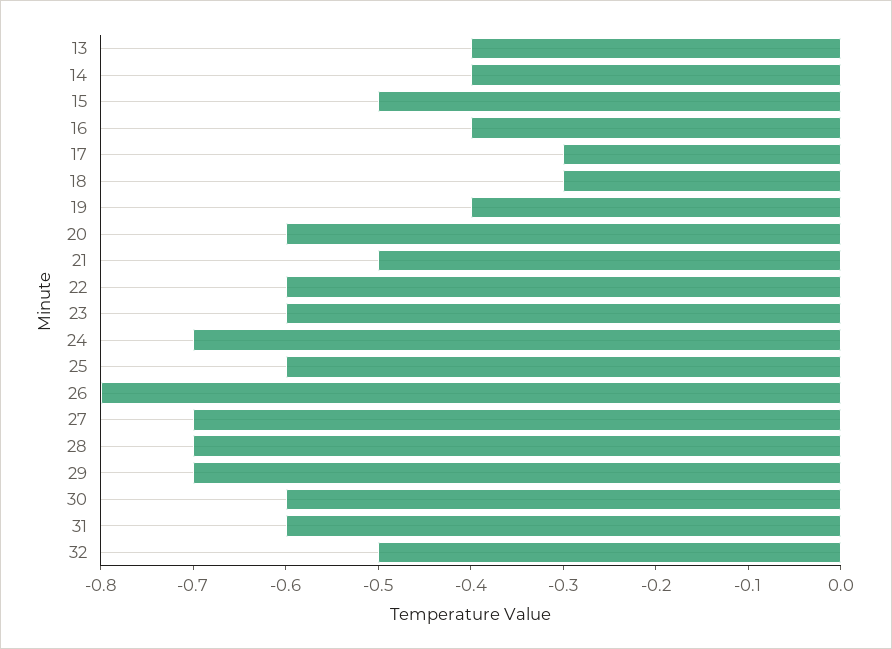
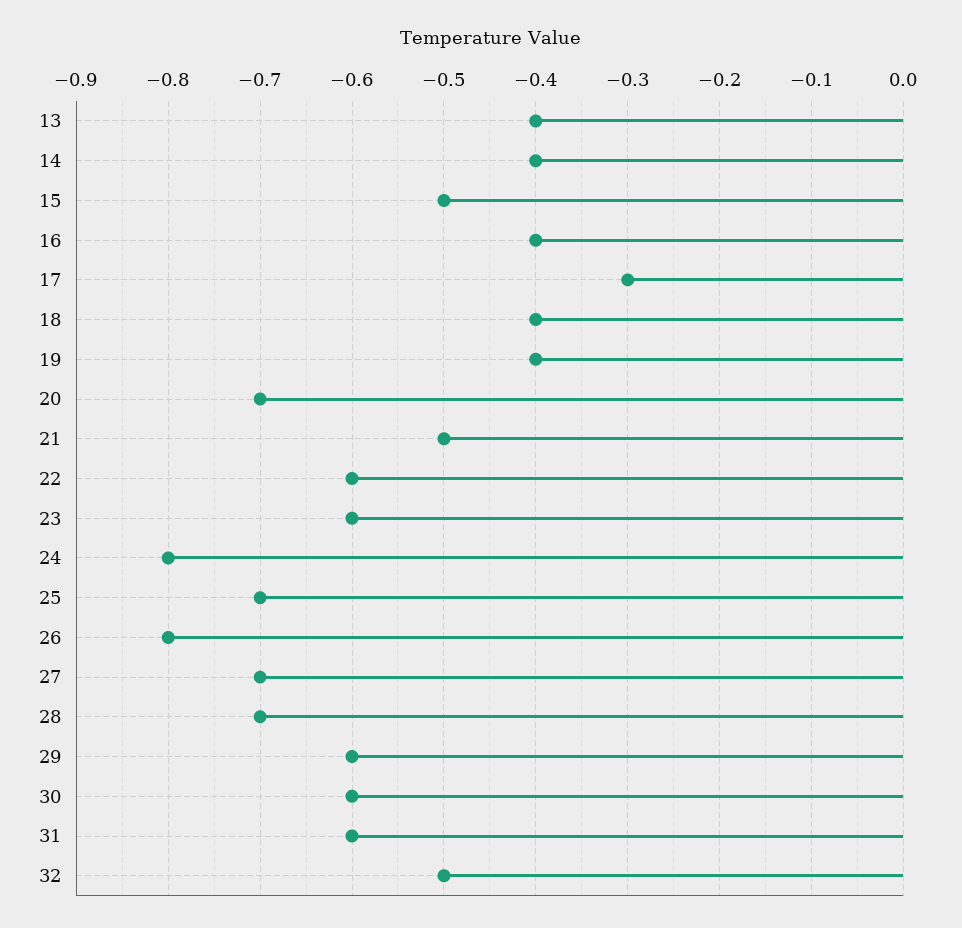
  {
    "13": -0.4,
    "14": -0.4,
    "15": -0.5,
    "16": -0.4,
    "17": -0.3,
-   "18": -0.3,
+   "18": -0.4,
    "19": -0.4,
-   "20": -0.6,
+   "20": -0.7,
    "21": -0.5,
    "22": -0.6,
    "23": -0.6,
-   "24": -0.7,
+   "24": -0.8,
-   "25": -0.6,
+   "25": -0.7,
    "26": -0.8,
    "27": -0.7,
    "28": -0.7,
-   "29": -0.7,
+   "29": -0.6,
    "30": -0.6,
    "31": -0.6,
    "32": -0.5
  }

